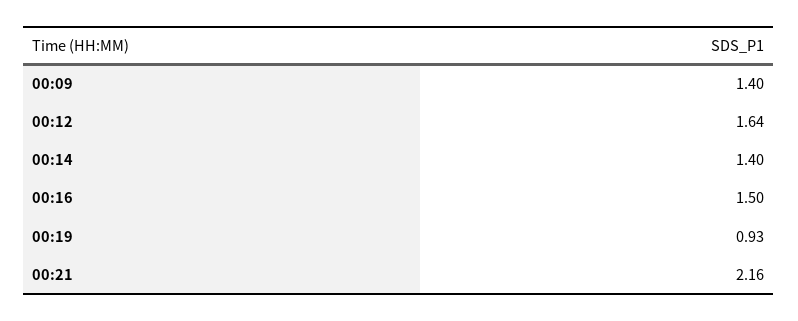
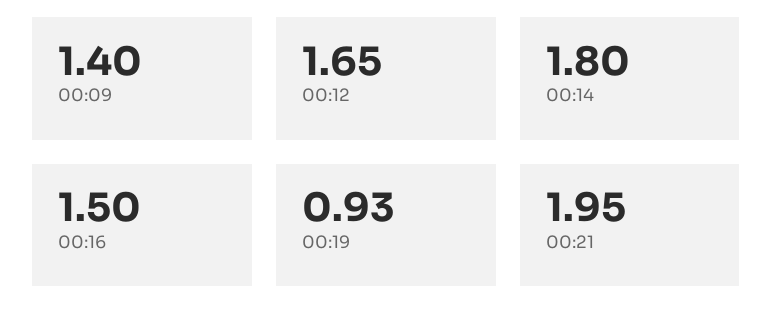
  {
    "00:09": 1.4,
-   "00:12": 1.64,
+   "00:12": 1.65,
-   "00:14": 1.4,
+   "00:14": 1.8,
    "00:16": 1.5,
    "00:19": 0.93,
-   "00:21": 2.16
+   "00:21": 1.95
  }

